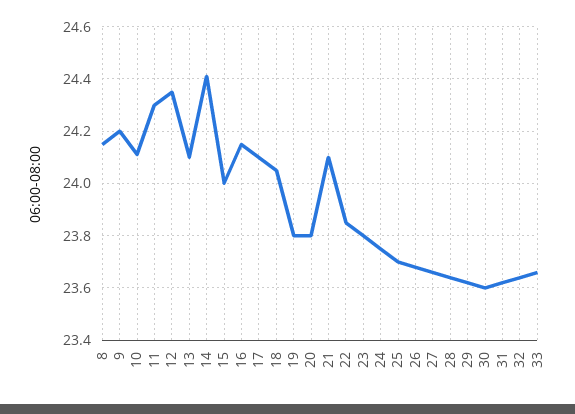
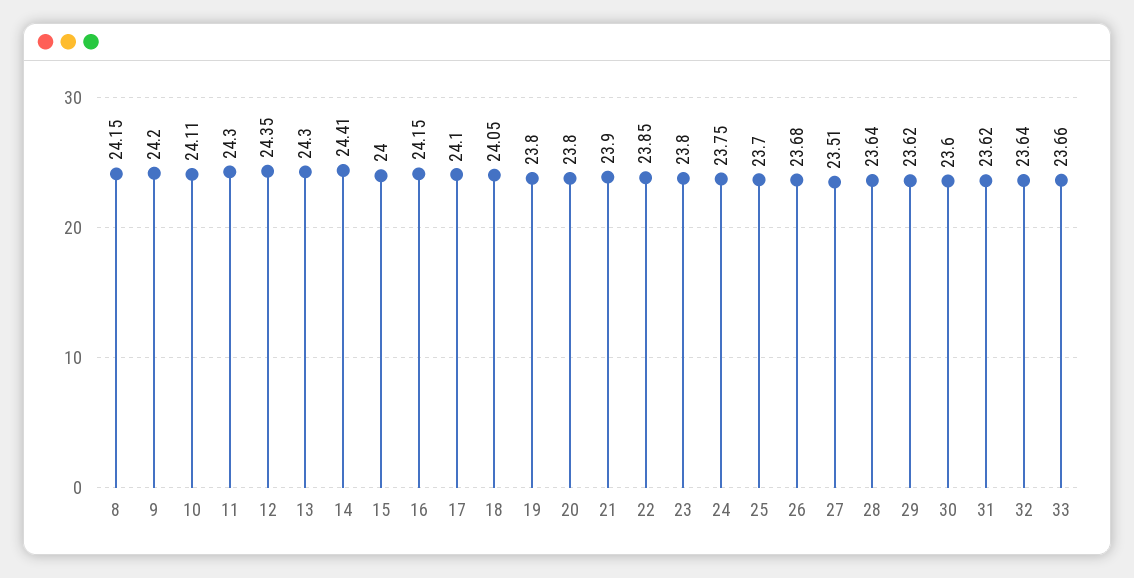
  {
    "8": 24.15,
    "9": 24.2,
    "10": 24.11,
    "11": 24.3,
    "12": 24.35,
-   "13": 24.1,
+   "13": 24.3,
    "14": 24.41,
    "15": 24,
    "16": 24.15,
    "17": 24.1,
    "18": 24.05,
    "19": 23.8,
    "20": 23.8,
-   "21": 24.1,
+   "21": 23.9,
    "22": 23.85,
    "23": 23.8,
    "24": 23.75,
    "25": 23.7,
    "26": 23.68,
-   "27": 23.65,
+   "27": 23.51,
    "28": 23.64,
    "29": 23.62,
    "30": 23.6,
    "31": 23.62,
    "32": 23.64,
    "33": 23.66
  }

